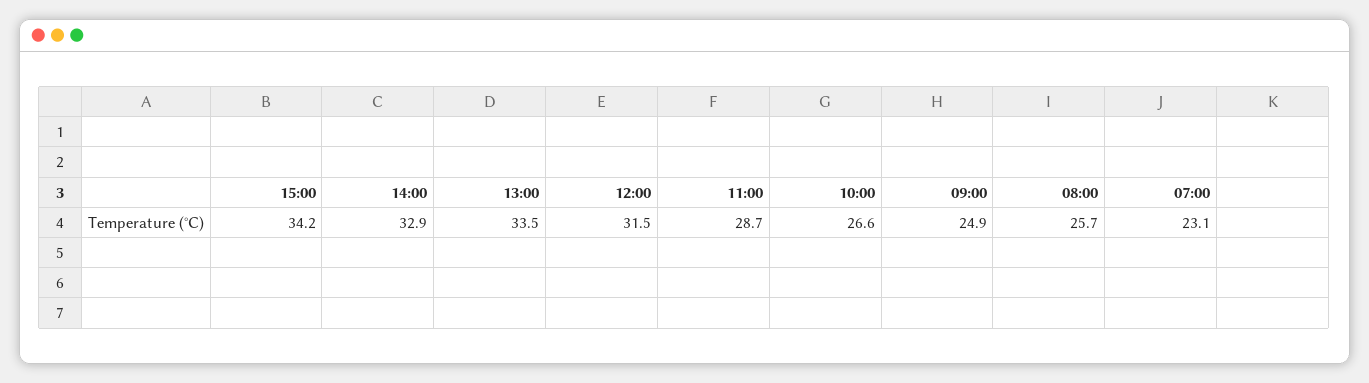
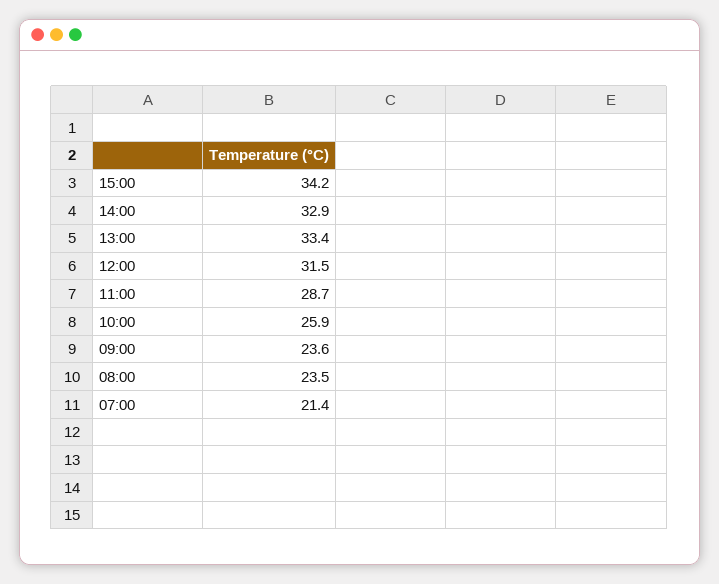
  {
    "15:00": 34.2,
    "14:00": 32.9,
-   "13:00": 33.5,
+   "13:00": 33.4,
    "12:00": 31.5,
    "11:00": 28.7,
-   "10:00": 26.6,
+   "10:00": 25.9,
-   "09:00": 24.9,
+   "09:00": 23.6,
-   "08:00": 25.7,
+   "08:00": 23.5,
-   "07:00": 23.1
+   "07:00": 21.4
  }

